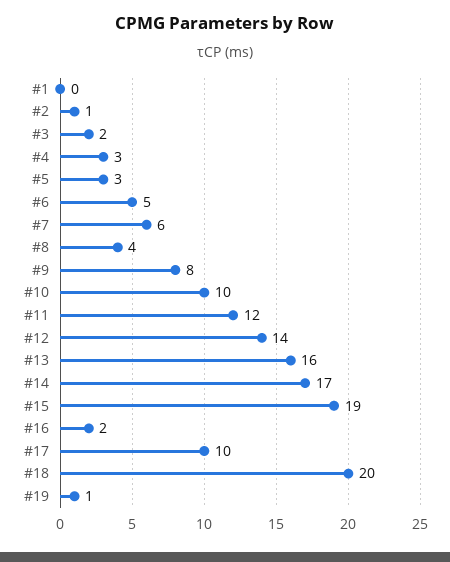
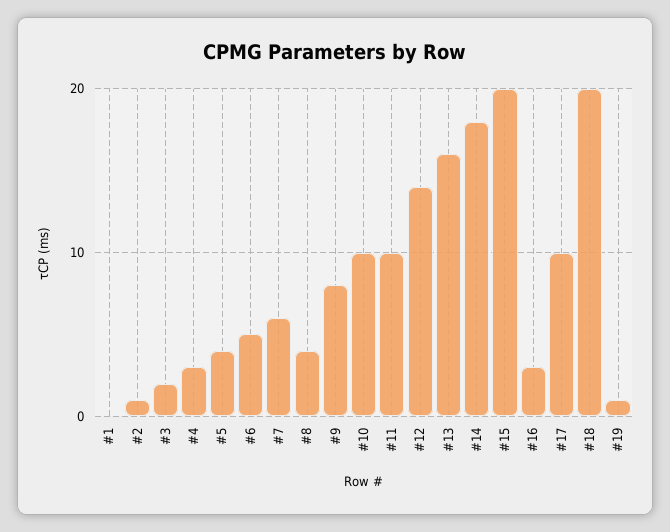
  {
    "#1": 0,
    "#2": 1,
    "#3": 2,
    "#4": 3,
-   "#5": 3,
+   "#5": 4,
    "#6": 5,
    "#7": 6,
    "#8": 4,
    "#9": 8,
    "#10": 10,
-   "#11": 12,
+   "#11": 10,
    "#12": 14,
    "#13": 16,
-   "#14": 17,
+   "#14": 18,
-   "#15": 19,
+   "#15": 20,
-   "#16": 2,
+   "#16": 3,
    "#17": 10,
    "#18": 20,
    "#19": 1
  }

